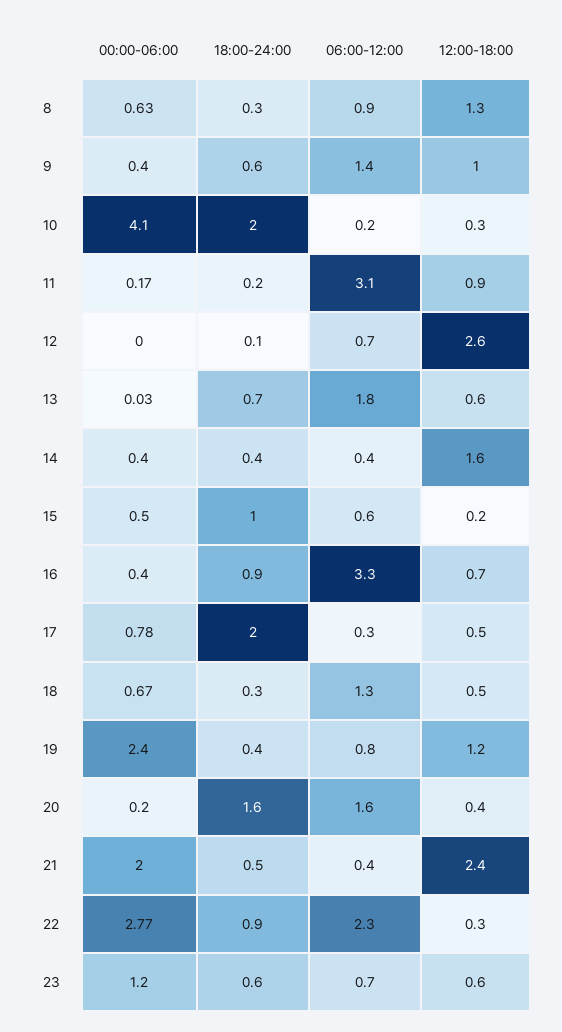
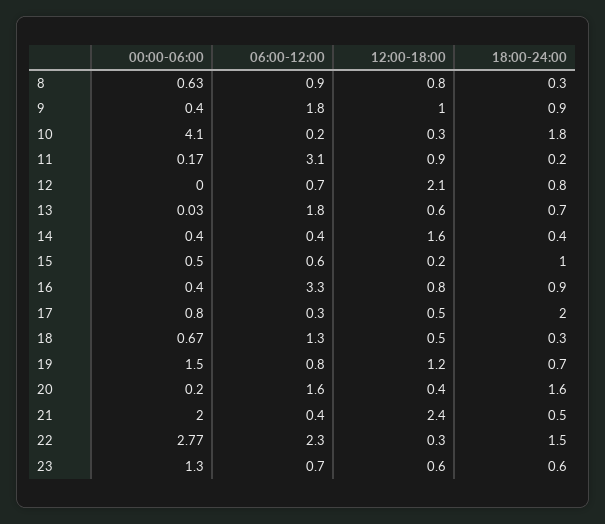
  {
    "00:00-06:00": {
      "8": 0.63,
      "9": 0.4,
      "10": 4.1,
      "11": 0.17,
      "12": 0,
      "13": 0.03,
      "14": 0.4,
      "15": 0.5,
      "16": 0.4,
-     "17": 0.78,
+     "17": 0.8,
      "18": 0.67,
-     "19": 2.4,
+     "19": 1.5,
      "20": 0.2,
      "21": 2,
      "22": 2.77,
-     "23": 1.2
+     "23": 1.3
    },
    "18:00-24:00": {
      "8": 0.3,
-     "9": 0.6,
+     "9": 0.9,
-     "10": 2,
+     "10": 1.8,
      "11": 0.2,
-     "12": 0.1,
+     "12": 0.8,
      "13": 0.7,
      "14": 0.4,
      "15": 1,
      "16": 0.9,
      "17": 2,
      "18": 0.3,
-     "19": 0.4,
+     "19": 0.7,
      "20": 1.6,
      "21": 0.5,
-     "22": 0.9,
+     "22": 1.5,
      "23": 0.6
    },
    "06:00-12:00": {
      "8": 0.9,
-     "9": 1.4,
+     "9": 1.8,
      "10": 0.2,
      "11": 3.1,
      "12": 0.7,
      "13": 1.8,
      "14": 0.4,
      "15": 0.6,
      "16": 3.3,
      "17": 0.3,
      "18": 1.3,
      "19": 0.8,
      "20": 1.6,
      "21": 0.4,
      "22": 2.3,
      "23": 0.7
    },
    "12:00-18:00": {
-     "8": 1.3,
+     "8": 0.8,
      "9": 1,
      "10": 0.3,
      "11": 0.9,
-     "12": 2.6,
+     "12": 2.1,
      "13": 0.6,
      "14": 1.6,
      "15": 0.2,
-     "16": 0.7,
+     "16": 0.8,
      "17": 0.5,
      "18": 0.5,
      "19": 1.2,
      "20": 0.4,
      "21": 2.4,
      "22": 0.3,
      "23": 0.6
    }
  }

